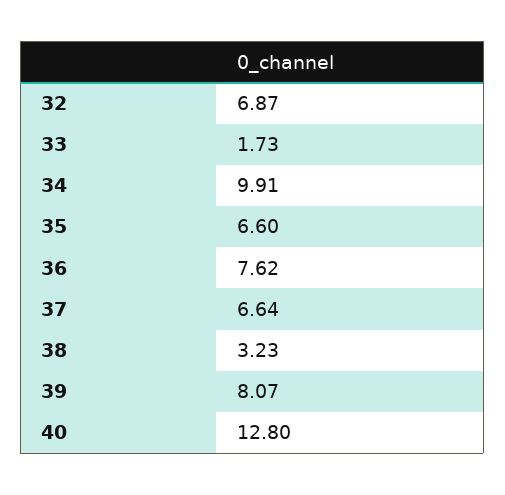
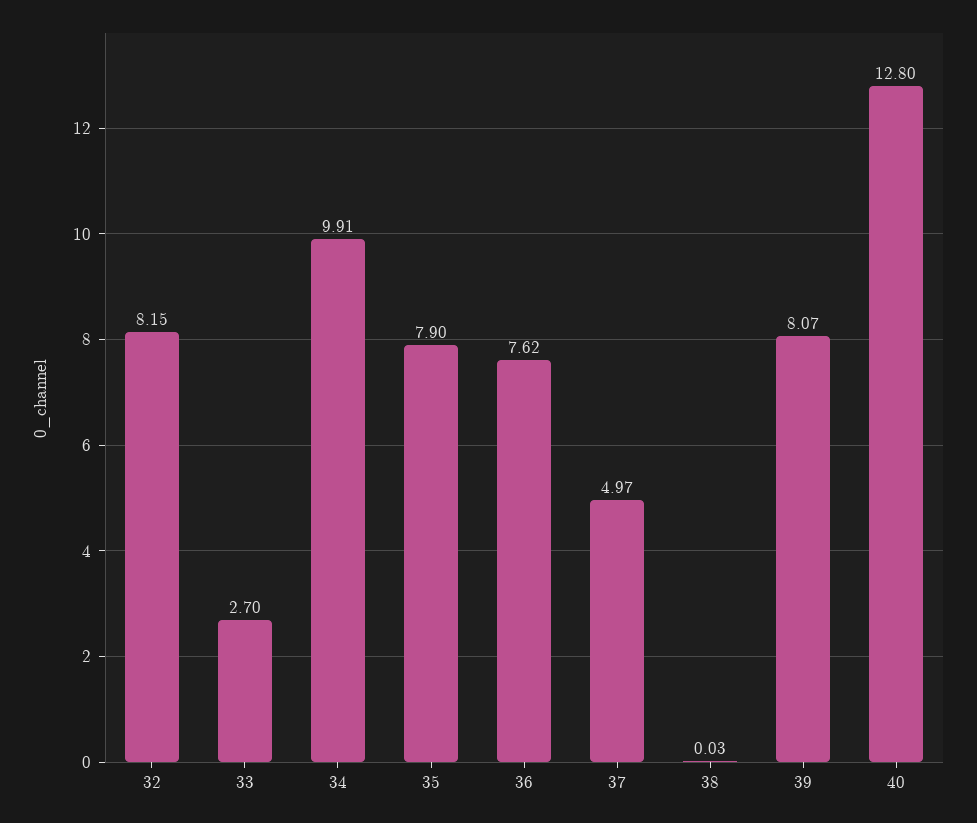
  {
-   "32": 6.87,
+   "32": 8.15,
-   "33": 1.73,
+   "33": 2.7,
    "34": 9.91,
-   "35": 6.6,
+   "35": 7.9,
    "36": 7.62,
-   "37": 6.64,
+   "37": 4.97,
-   "38": 3.23,
+   "38": 0.03,
    "39": 8.07,
    "40": 12.8
  }

